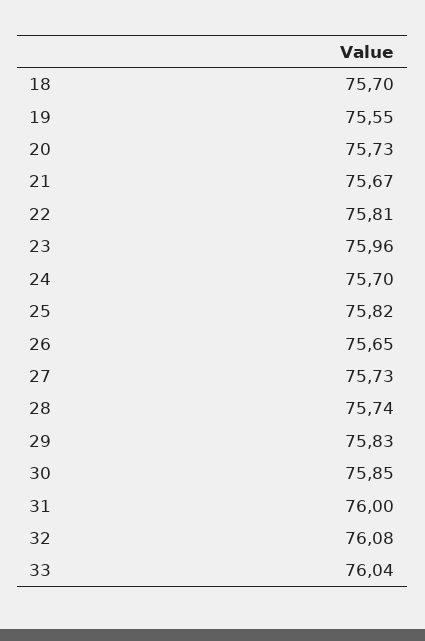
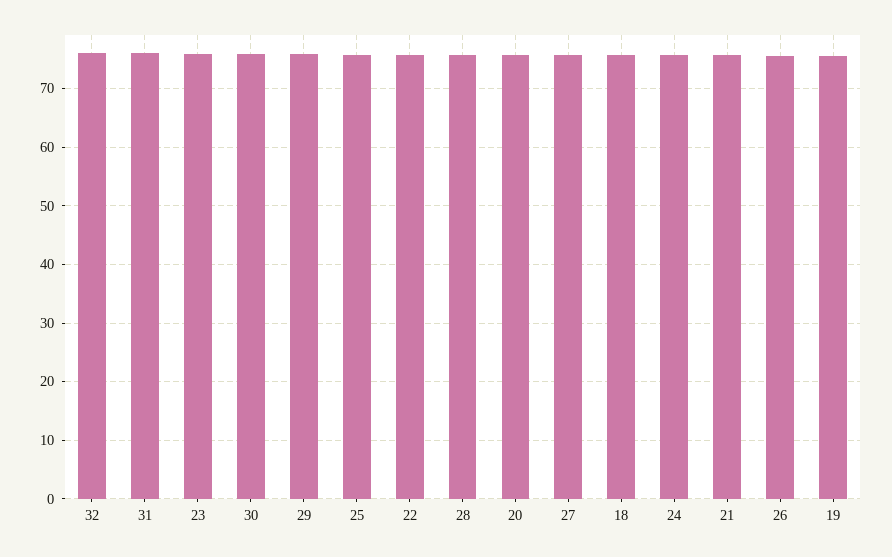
  {
    "18": 75.7,
    "19": 75.55,
    "20": 75.73,
    "21": 75.67,
    "22": 75.81,
    "23": 75.96,
    "24": 75.7,
    "25": 75.82,
    "26": 75.65,
    "27": 75.73,
    "28": 75.74,
    "29": 75.83,
    "30": 75.85,
    "31": 76,
-   "32": 76.08,
+   "32": 76.08
-   "33": 76.04
  }

